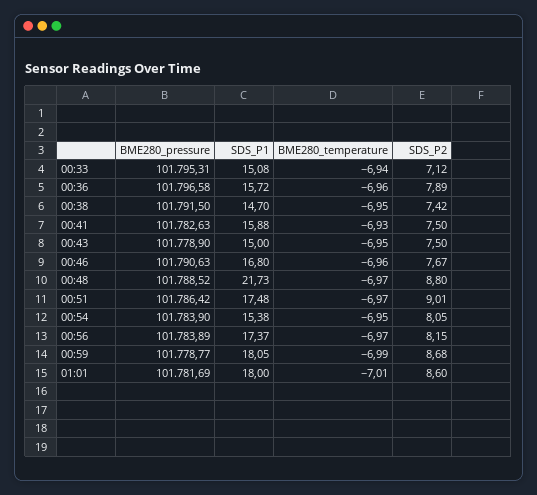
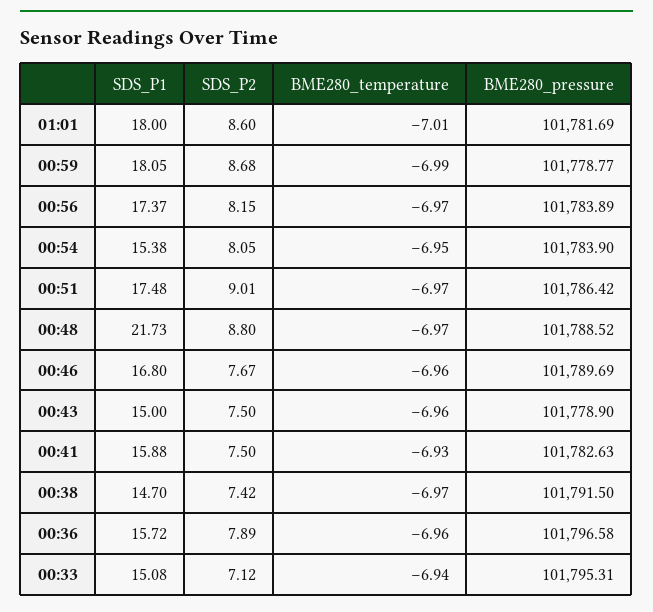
  {
    "BME280_pressure": {
      "00:33": 101795.31,
      "00:36": 101796.58,
      "00:38": 101791.5,
      "00:41": 101782.63,
      "00:43": 101778.9,
-     "00:46": 101790.63,
+     "00:46": 101789.69,
      "00:48": 101788.52,
      "00:51": 101786.42,
      "00:54": 101783.9,
      "00:56": 101783.89,
      "00:59": 101778.77,
      "01:01": 101781.69
    },
    "SDS_P1": {
      "00:33": 15.08,
      "00:36": 15.72,
      "00:38": 14.7,
      "00:41": 15.88,
      "00:43": 15,
      "00:46": 16.8,
      "00:48": 21.73,
      "00:51": 17.48,
      "00:54": 15.38,
      "00:56": 17.37,
      "00:59": 18.05,
      "01:01": 18
    },
    "BME280_temperature": {
      "00:33": -6.94,
      "00:36": -6.96,
-     "00:38": -6.95,
+     "00:38": -6.97,
      "00:41": -6.93,
-     "00:43": -6.95,
+     "00:43": -6.96,
      "00:46": -6.96,
      "00:48": -6.97,
      "00:51": -6.97,
      "00:54": -6.95,
      "00:56": -6.97,
      "00:59": -6.99,
      "01:01": -7.01
    },
    "SDS_P2": {
      "00:33": 7.12,
      "00:36": 7.89,
      "00:38": 7.42,
      "00:41": 7.5,
      "00:43": 7.5,
      "00:46": 7.67,
      "00:48": 8.8,
      "00:51": 9.01,
      "00:54": 8.05,
      "00:56": 8.15,
      "00:59": 8.68,
      "01:01": 8.6
    }
  }

